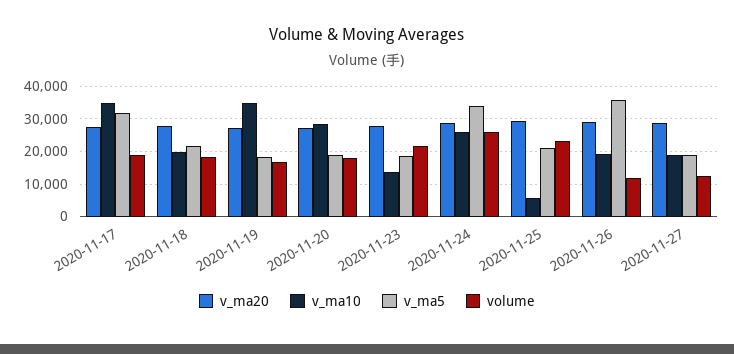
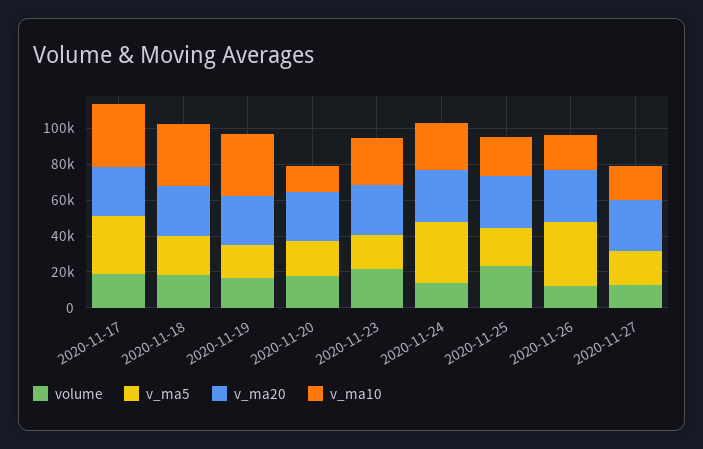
  {
    "v_ma20": {
      "2020-11-17": 28000,
      "2020-11-18": 28000,
      "2020-11-19": 28000,
      "2020-11-20": 28000,
      "2020-11-23": 28000,
      "2020-11-24": 28000,
      "2020-11-25": 30000,
      "2020-11-26": 30000,
      "2020-11-27": 28000
    },
    "v_ma10": {
      "2020-11-17": 34000,
-     "2020-11-18": 20000,
+     "2020-11-18": 35000,
      "2020-11-19": 34000,
-     "2020-11-20": 28000,
+     "2020-11-20": 15000,
-     "2020-11-23": 14000,
+     "2020-11-23": 25000,
      "2020-11-24": 26000,
-     "2020-11-25": 6000,
+     "2020-11-25": 20000,
      "2020-11-26": 20000,
      "2020-11-27": 20000
    },
    "v_ma5": {
      "2020-11-17": 32000,
      "2020-11-18": 22000,
      "2020-11-19": 18000,
      "2020-11-20": 20000,
      "2020-11-23": 18000,
      "2020-11-24": 34000,
      "2020-11-25": 22000,
      "2020-11-26": 36000,
      "2020-11-27": 20000
    },
    "volume": {
      "2020-11-17": 18000,
      "2020-11-18": 18000,
      "2020-11-19": 16000,
      "2020-11-20": 18000,
      "2020-11-23": 22000,
-     "2020-11-24": 26000,
+     "2020-11-24": 15000,
      "2020-11-25": 24000,
      "2020-11-26": 12000,
      "2020-11-27": 12000
    }
  }

